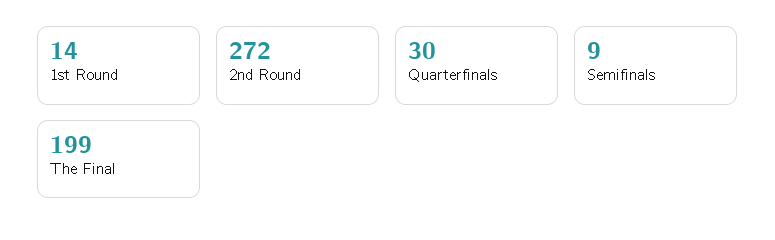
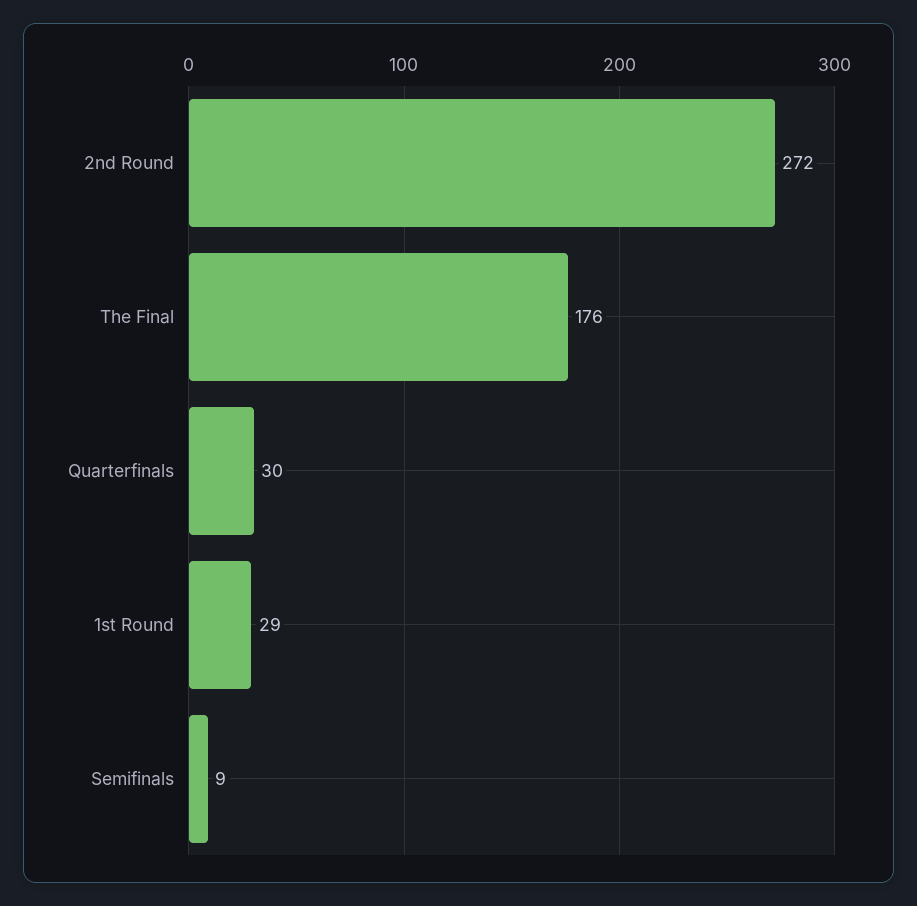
  {
-   "1st Round": 14,
+   "1st Round": 29,
    "2nd Round": 272,
    "Quarterfinals": 30,
    "Semifinals": 9,
-   "The Final": 199
+   "The Final": 176
  }

